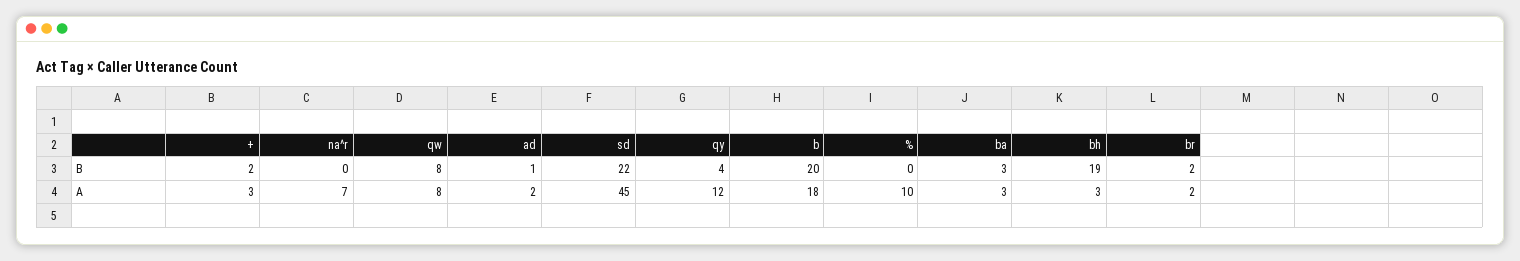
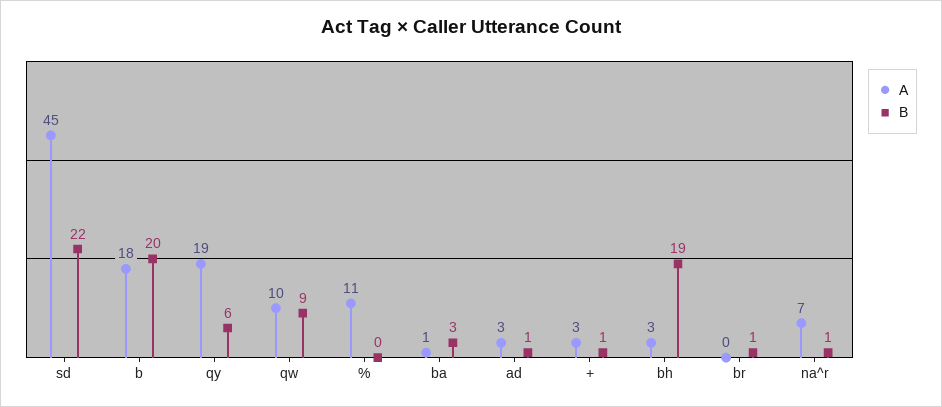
  {
    "B": {
-     "+": 2,
+     "+": 1,
-     "na^r": 0,
+     "na^r": 1,
-     "qw": 8,
+     "qw": 9,
      "ad": 1,
      "sd": 22,
-     "qy": 4,
+     "qy": 6,
      "b": 20,
      "%": 0,
      "ba": 3,
      "bh": 19,
-     "br": 2
+     "br": 1
    },
    "A": {
      "+": 3,
      "na^r": 7,
-     "qw": 8,
+     "qw": 10,
-     "ad": 2,
+     "ad": 3,
      "sd": 45,
-     "qy": 12,
+     "qy": 19,
      "b": 18,
-     "%": 10,
+     "%": 11,
-     "ba": 3,
+     "ba": 1,
      "bh": 3,
-     "br": 2
+     "br": 0
    }
  }

